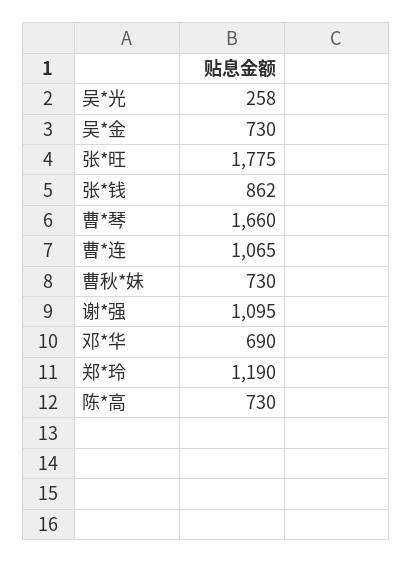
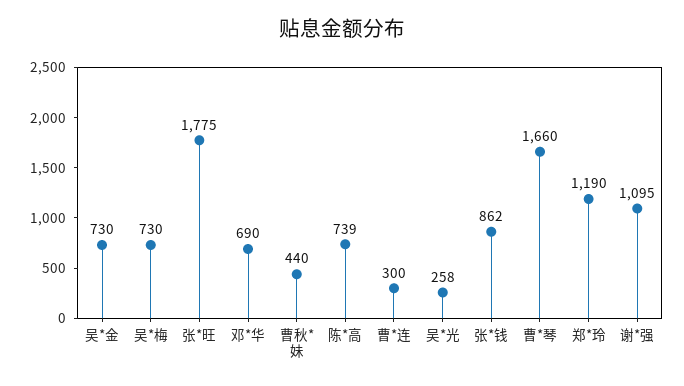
  {
    "吴*光": 258,
    "吴*金": 730,
    "张*旺": 1775,
    "张*钱": 862,
    "曹*琴": 1660,
-   "曹*连": 1065,
+   "曹*连": 300,
-   "曹秋*妹": 730,
+   "曹秋*妹": 440,
    "谢*强": 1095,
    "邓*华": 690,
    "郑*玲": 1190,
-   "陈*高": 730
+   "陈*高": 739,
+   "吴*梅": 730
  }

